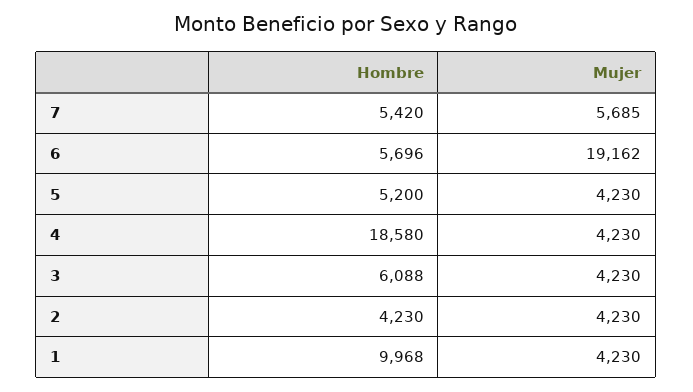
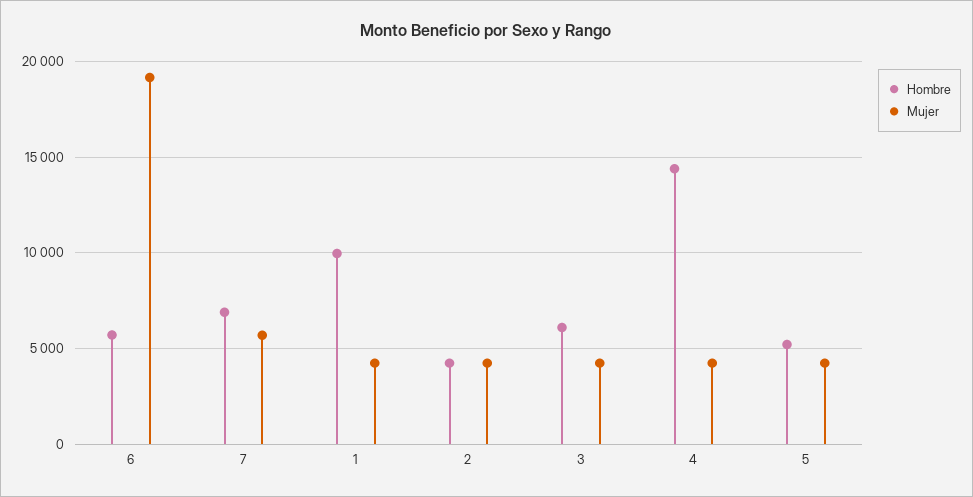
  {
    "Hombre": {
-     "7": 5420,
+     "7": 7000,
      "6": 5696,
      "5": 5200,
-     "4": 18580,
+     "4": 14500,
      "3": 6088,
      "2": 4230,
      "1": 9968
    },
    "Mujer": {
      "7": 5685,
      "6": 19162,
      "5": 4230,
      "4": 4230,
      "3": 4230,
      "2": 4230,
      "1": 4230
    }
  }

